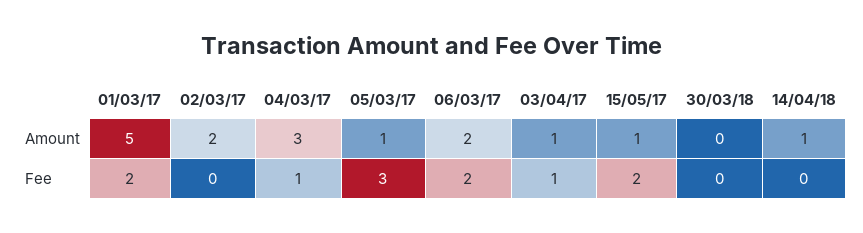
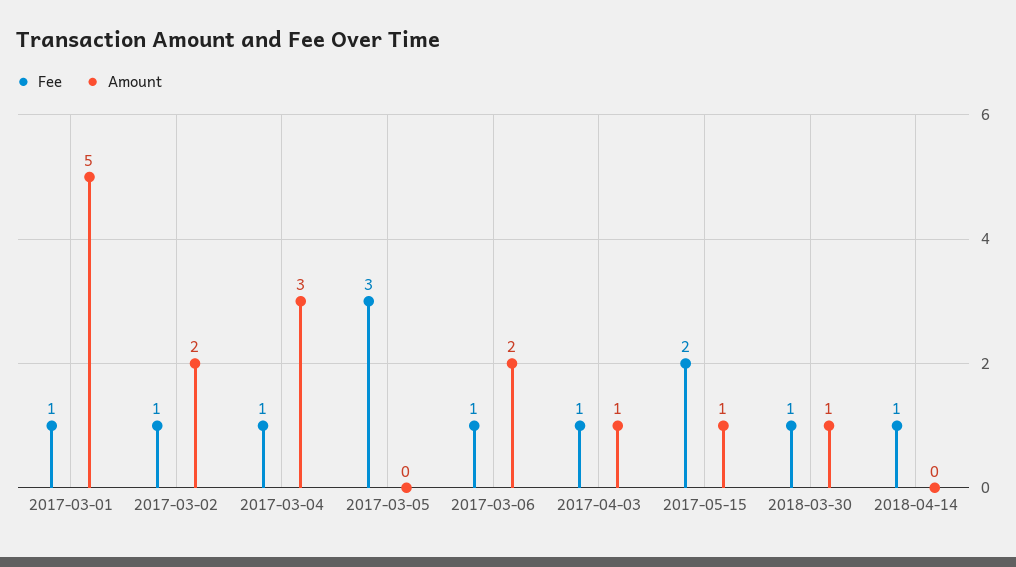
  {
    "Amount": {
      "01/03/17": 5,
      "02/03/17": 2,
      "04/03/17": 3,
-     "05/03/17": 1,
+     "05/03/17": 0,
      "06/03/17": 2,
      "03/04/17": 1,
      "15/05/17": 1,
-     "30/03/18": 0,
+     "30/03/18": 1,
-     "14/04/18": 1
+     "14/04/18": 0
    },
    "Fee": {
-     "01/03/17": 2,
+     "01/03/17": 1,
-     "02/03/17": 0,
+     "02/03/17": 1,
      "04/03/17": 1,
      "05/03/17": 3,
-     "06/03/17": 2,
+     "06/03/17": 1,
      "03/04/17": 1,
      "15/05/17": 2,
-     "30/03/18": 0,
+     "30/03/18": 1,
-     "14/04/18": 0
+     "14/04/18": 1
    }
  }

